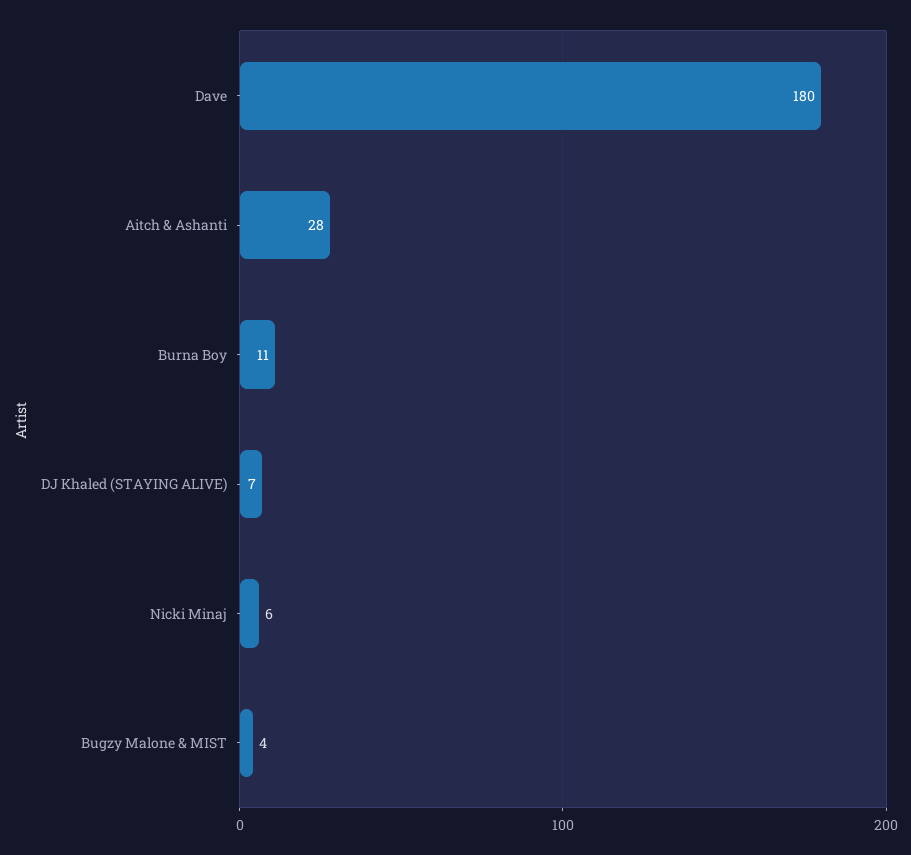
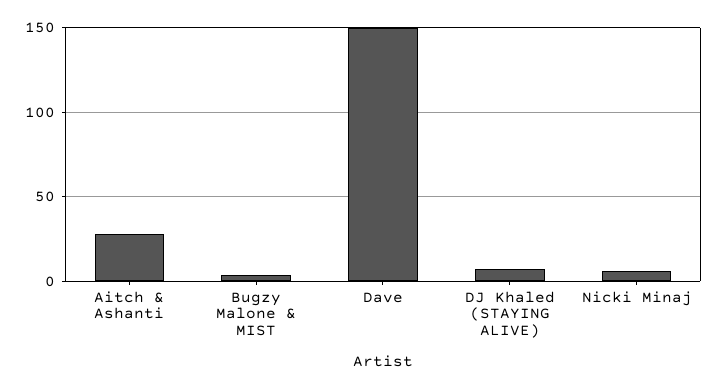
  {
-   "Dave": 180,
+   "Dave": 150,
    "Aitch & Ashanti": 28,
-   "Burna Boy": 11,
    "DJ Khaled (STAYING ALIVE)": 7,
    "Nicki Minaj": 6,
    "Bugzy Malone & MIST": 4
  }

